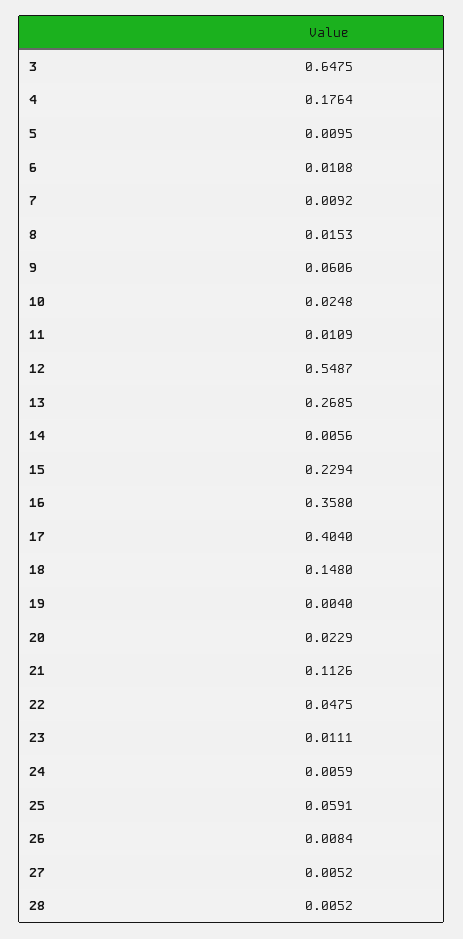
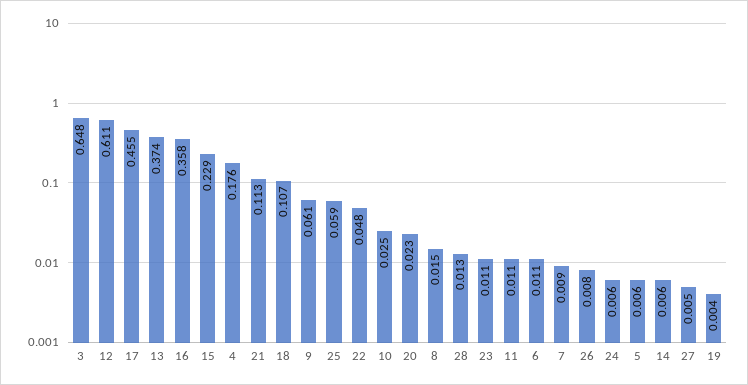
  {
    "3": 0.6475,
    "4": 0.1764,
-   "5": 0.0095,
+   "5": 0.006,
    "6": 0.0108,
    "7": 0.0092,
    "8": 0.0153,
    "9": 0.0606,
    "10": 0.0248,
    "11": 0.0109,
-   "12": 0.5487,
+   "12": 0.611,
-   "13": 0.2685,
+   "13": 0.374,
    "14": 0.0056,
    "15": 0.2294,
    "16": 0.358,
-   "17": 0.404,
+   "17": 0.455,
-   "18": 0.148,
+   "18": 0.107,
    "19": 0.004,
    "20": 0.0229,
    "21": 0.1126,
    "22": 0.0475,
    "23": 0.0111,
    "24": 0.0059,
    "25": 0.0591,
    "26": 0.0084,
    "27": 0.0052,
-   "28": 0.0052
+   "28": 0.013
  }

